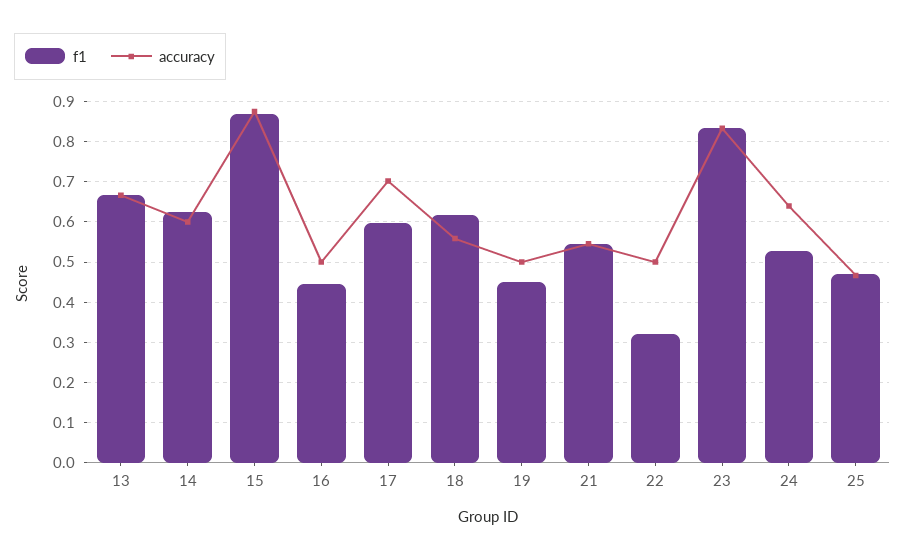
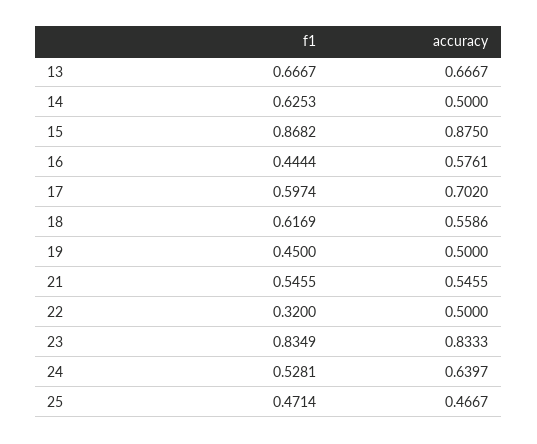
  {
    "f1": {
      "13": 0.6667,
      "14": 0.6253,
      "15": 0.8682,
      "16": 0.4444,
      "17": 0.5974,
      "18": 0.6169,
      "19": 0.45,
      "21": 0.5455,
      "22": 0.32,
      "23": 0.8349,
      "24": 0.5281,
      "25": 0.4714
    },
    "accuracy": {
      "13": 0.6667,
-     "14": 0.6,
+     "14": 0.5,
      "15": 0.875,
-     "16": 0.5,
+     "16": 0.5761,
      "17": 0.702,
      "18": 0.5586,
      "19": 0.5,
      "21": 0.5455,
      "22": 0.5,
      "23": 0.8333,
      "24": 0.6397,
      "25": 0.4667
    }
  }

